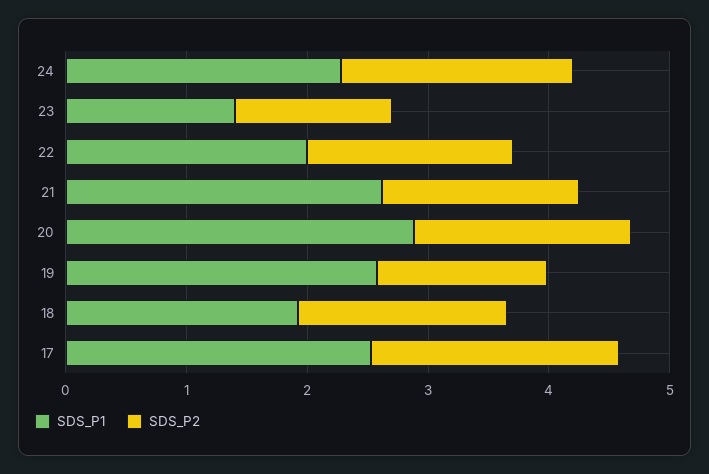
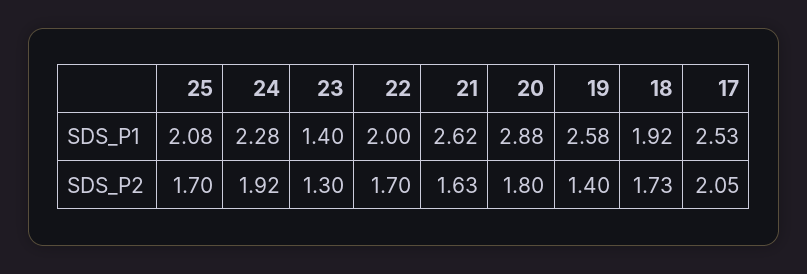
  {
    "SDS_P1": {
      "24": 2.28,
      "23": 1.4,
      "22": 2,
      "21": 2.62,
      "20": 2.88,
      "19": 2.58,
      "18": 1.92,
-     "17": 2.53
+     "17": 2.53,
+     "25": 2.08
    },
    "SDS_P2": {
      "24": 1.92,
      "23": 1.3,
      "22": 1.7,
      "21": 1.63,
      "20": 1.8,
      "19": 1.4,
      "18": 1.73,
-     "17": 2.05
+     "17": 2.05,
+     "25": 1.7
    }
  }

